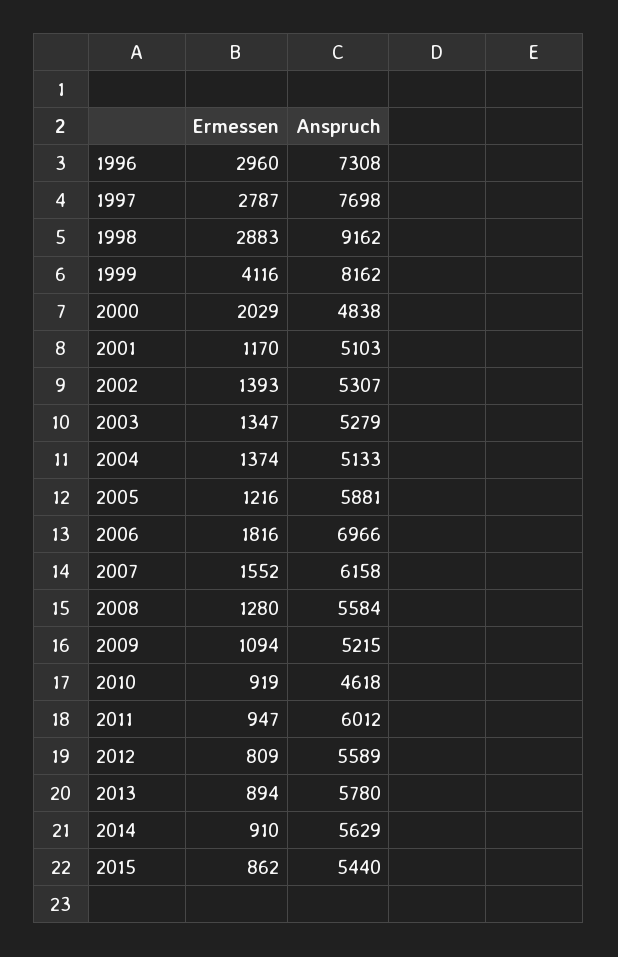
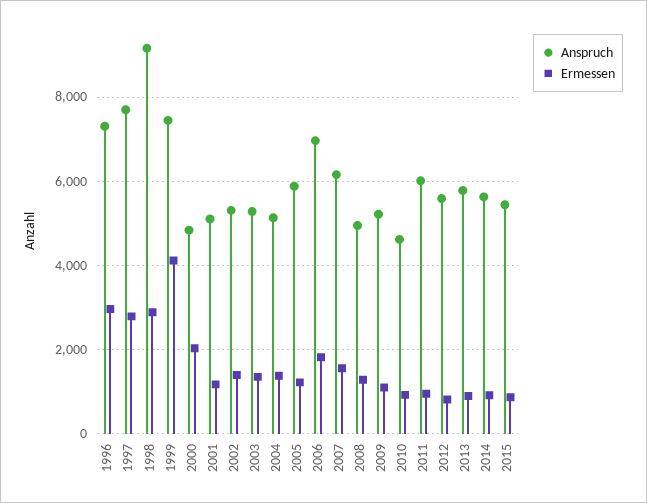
  {
    "Ermessen": {
      "1996": 2960,
      "1997": 2787,
      "1998": 2883,
      "1999": 4116,
      "2000": 2029,
      "2001": 1170,
      "2002": 1393,
      "2003": 1347,
      "2004": 1374,
      "2005": 1216,
      "2006": 1816,
      "2007": 1552,
      "2008": 1280,
      "2009": 1094,
      "2010": 919,
      "2011": 947,
      "2012": 809,
      "2013": 894,
      "2014": 910,
      "2015": 862
    },
    "Anspruch": {
      "1996": 7308,
      "1997": 7698,
      "1998": 9162,
-     "1999": 8162,
+     "1999": 7400,
      "2000": 4838,
      "2001": 5103,
      "2002": 5307,
      "2003": 5279,
      "2004": 5133,
      "2005": 5881,
      "2006": 6966,
      "2007": 6158,
-     "2008": 5584,
+     "2008": 5000,
      "2009": 5215,
      "2010": 4618,
      "2011": 6012,
      "2012": 5589,
      "2013": 5780,
      "2014": 5629,
      "2015": 5440
    }
  }

